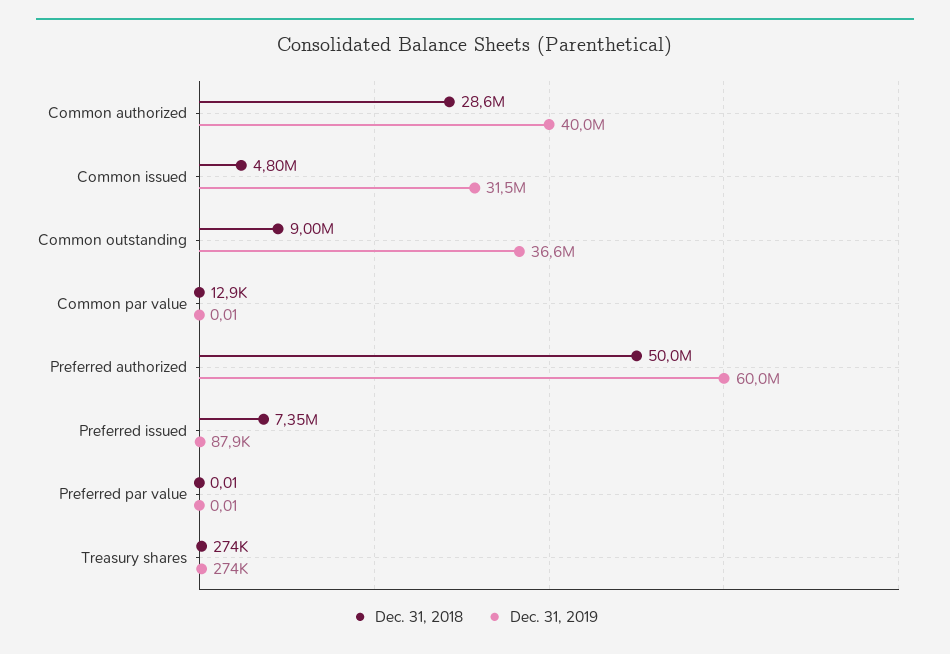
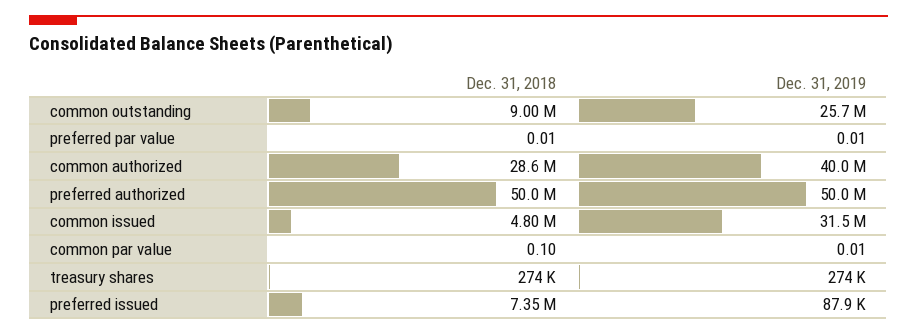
  {
    "Dec. 31, 2018": {
      "Common authorized": 28600000,
      "Common issued": 4800000,
      "Common outstanding": 9000000,
-     "Common par value": 12900,
+     "Common par value": 0.1,
      "Preferred authorized": 50000000,
      "Preferred issued": 7350000,
      "Preferred par value": 0.01,
      "Treasury shares": 274000
    },
    "Dec. 31, 2019": {
      "Common authorized": 40000000,
      "Common issued": 31500000,
-     "Common outstanding": 36600000,
+     "Common outstanding": 25700000,
      "Common par value": 0.01,
-     "Preferred authorized": 60000000,
+     "Preferred authorized": 50000000,
      "Preferred issued": 87900,
      "Preferred par value": 0.01,
      "Treasury shares": 274000
    }
  }

